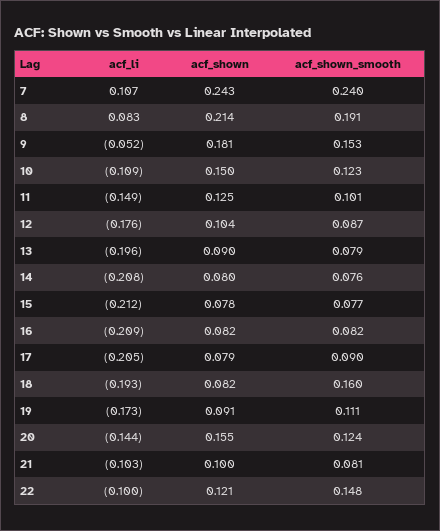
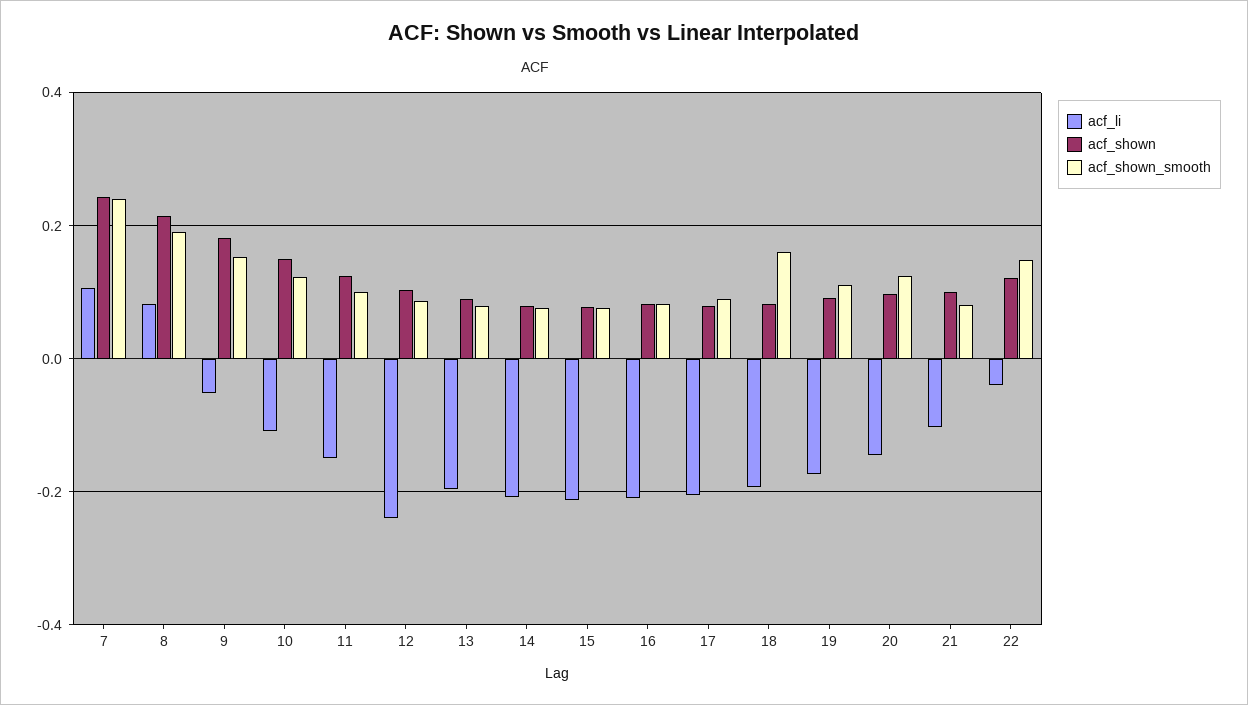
  {
    "acf_li": {
      "7": 0.107,
      "8": 0.083,
      "9": -0.052,
      "10": -0.109,
      "11": -0.149,
-     "12": -0.176,
+     "12": -0.24,
      "13": -0.196,
      "14": -0.208,
      "15": -0.212,
      "16": -0.209,
      "17": -0.205,
      "18": -0.193,
      "19": -0.173,
      "20": -0.144,
      "21": -0.103,
-     "22": -0.1
+     "22": -0.04
    },
    "acf_shown": {
      "7": 0.243,
      "8": 0.214,
      "9": 0.181,
      "10": 0.15,
      "11": 0.125,
      "12": 0.104,
      "13": 0.09,
      "14": 0.08,
      "15": 0.078,
      "16": 0.082,
      "17": 0.079,
      "18": 0.082,
      "19": 0.091,
-     "20": 0.155,
+     "20": 0.1,
      "21": 0.1,
      "22": 0.121
    },
    "acf_shown_smooth": {
      "7": 0.24,
      "8": 0.191,
      "9": 0.153,
      "10": 0.123,
      "11": 0.101,
      "12": 0.087,
      "13": 0.079,
      "14": 0.076,
      "15": 0.077,
      "16": 0.082,
      "17": 0.09,
      "18": 0.16,
      "19": 0.111,
      "20": 0.124,
      "21": 0.081,
      "22": 0.148
    }
  }

